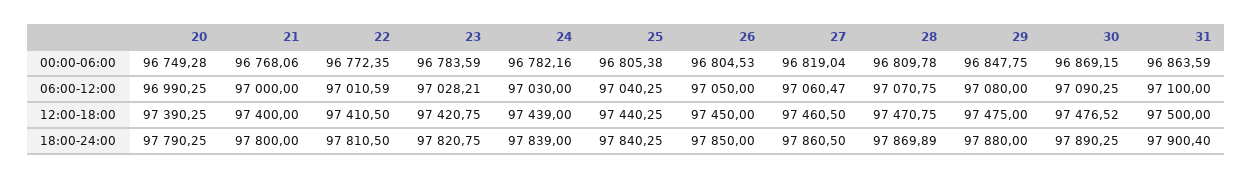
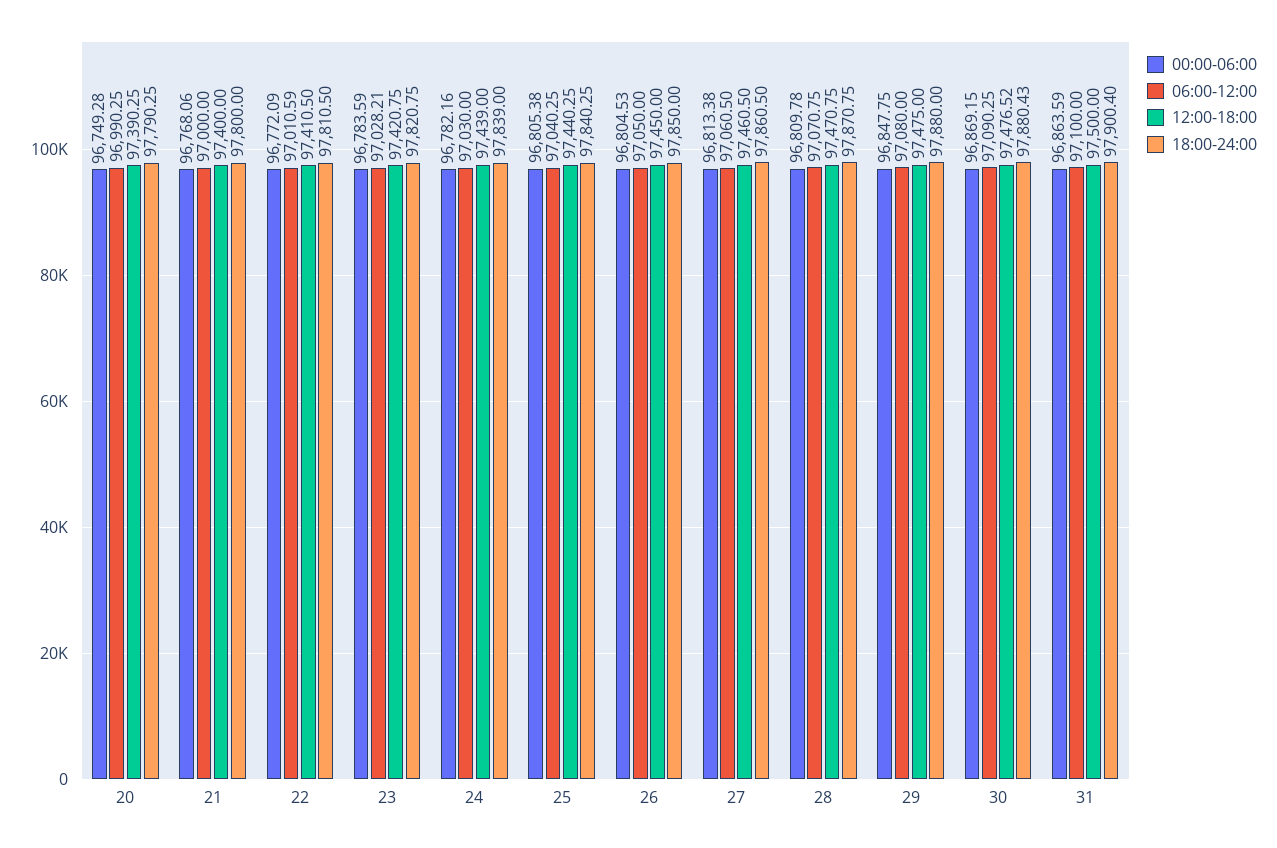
  {
    "00:00-06:00": {
      "20": 96749.28,
      "21": 96768.06,
-     "22": 96772.35,
+     "22": 96772.09,
      "23": 96783.59,
      "24": 96782.16,
      "25": 96805.38,
      "26": 96804.53,
-     "27": 96819.04,
+     "27": 96813.38,
      "28": 96809.78,
      "29": 96847.75,
      "30": 96869.15,
      "31": 96863.59
    },
    "06:00-12:00": {
      "20": 96990.25,
      "21": 97000,
      "22": 97010.59,
      "23": 97028.21,
      "24": 97030,
      "25": 97040.25,
      "26": 97050,
-     "27": 97060.47,
+     "27": 97060.5,
      "28": 97070.75,
      "29": 97080,
      "30": 97090.25,
      "31": 97100
    },
    "12:00-18:00": {
      "20": 97390.25,
      "21": 97400,
      "22": 97410.5,
      "23": 97420.75,
      "24": 97439,
      "25": 97440.25,
      "26": 97450,
      "27": 97460.5,
      "28": 97470.75,
      "29": 97475,
      "30": 97476.52,
      "31": 97500
    },
    "18:00-24:00": {
      "20": 97790.25,
      "21": 97800,
      "22": 97810.5,
      "23": 97820.75,
      "24": 97839,
      "25": 97840.25,
      "26": 97850,
      "27": 97860.5,
-     "28": 97869.89,
+     "28": 97870.75,
      "29": 97880,
-     "30": 97890.25,
+     "30": 97880.43,
      "31": 97900.4
    }
  }

